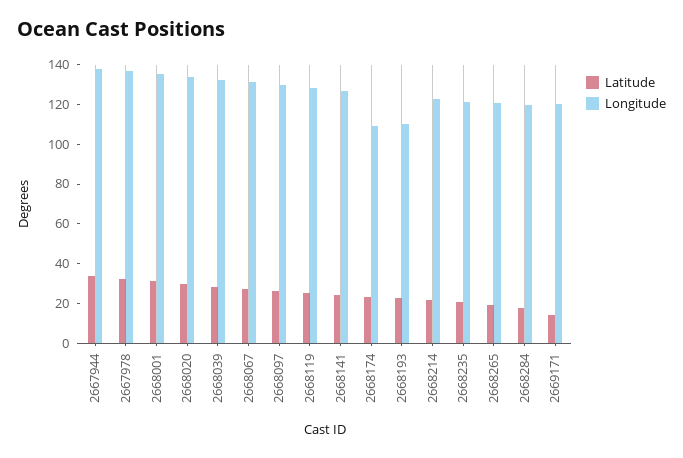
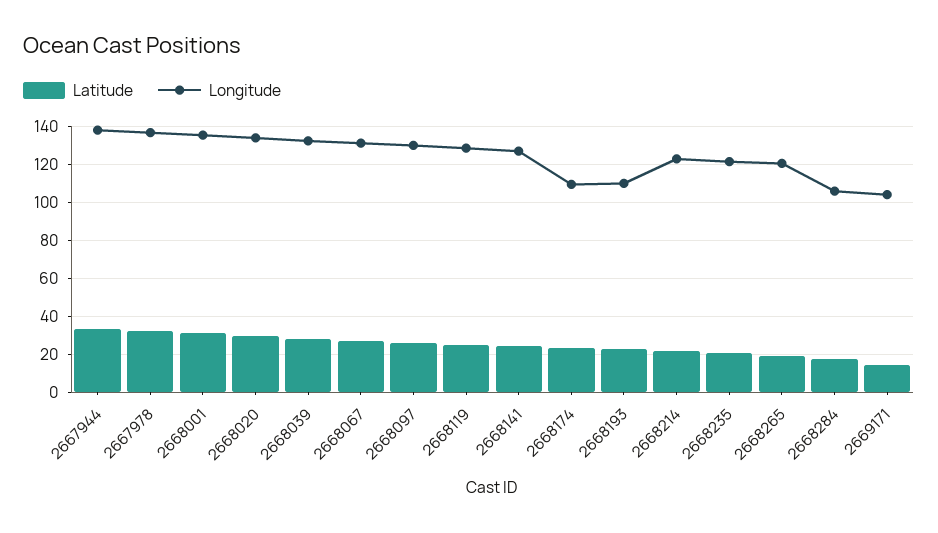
  {
    "Latitude": {
      "2667944": 35,
      "2667978": 30,
      "2668001": 30,
      "2668020": 30,
      "2668039": 30,
      "2668067": 25,
      "2668097": 25,
      "2668119": 25,
      "2668141": 25,
      "2668174": 25,
      "2668193": 25,
      "2668214": 20,
      "2668235": 20,
      "2668265": 20,
      "2668284": 20,
      "2669171": 15
    },
    "Longitude": {
      "2667944": 140,
      "2667978": 135,
      "2668001": 135,
      "2668020": 135,
      "2668039": 130,
      "2668067": 130,
      "2668097": 130,
      "2668119": 130,
      "2668141": 125,
      "2668174": 110,
      "2668193": 110,
      "2668214": 125,
      "2668235": 120,
      "2668265": 120,
-     "2668284": 120,
+     "2668284": 105,
-     "2669171": 120
+     "2669171": 105
    }
  }

